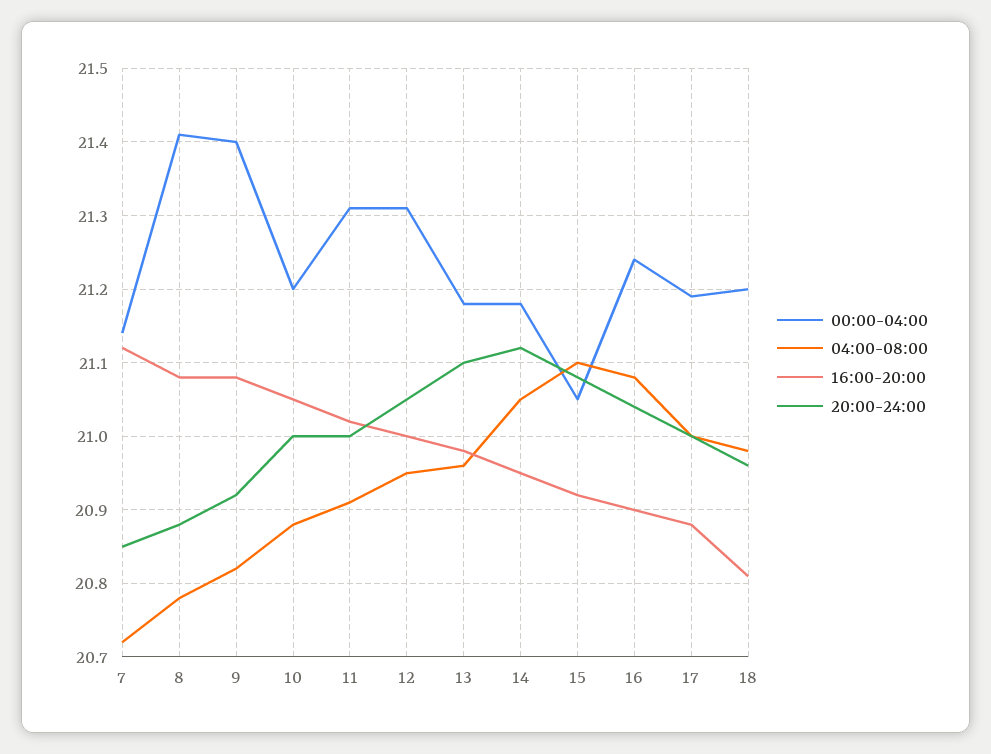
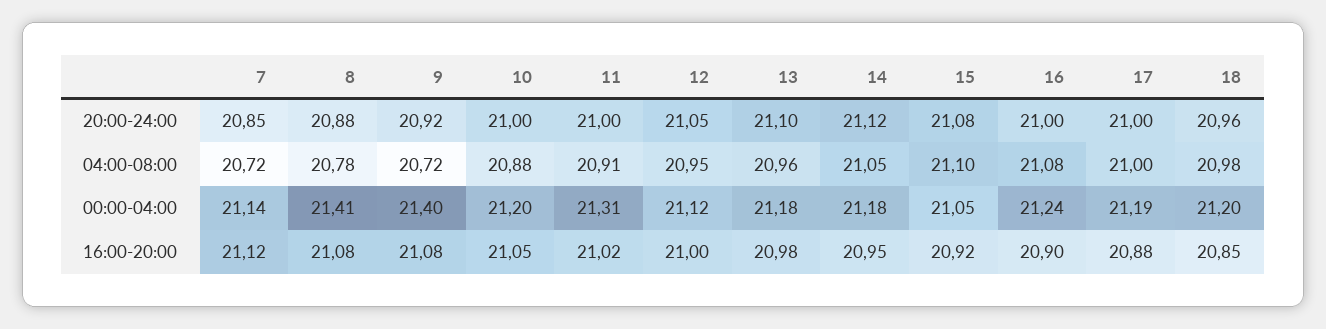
  {
    "00:00-04:00": {
      "7": 21.14,
      "8": 21.41,
      "9": 21.4,
      "10": 21.2,
      "11": 21.31,
-     "12": 21.31,
+     "12": 21.12,
      "13": 21.18,
      "14": 21.18,
      "15": 21.05,
      "16": 21.24,
      "17": 21.19,
      "18": 21.2
    },
    "04:00-08:00": {
      "7": 20.72,
      "8": 20.78,
-     "9": 20.82,
+     "9": 20.72,
      "10": 20.88,
      "11": 20.91,
      "12": 20.95,
      "13": 20.96,
      "14": 21.05,
      "15": 21.1,
      "16": 21.08,
      "17": 21,
      "18": 20.98
    },
    "16:00-20:00": {
      "7": 21.12,
      "8": 21.08,
      "9": 21.08,
      "10": 21.05,
      "11": 21.02,
      "12": 21,
      "13": 20.98,
      "14": 20.95,
      "15": 20.92,
      "16": 20.9,
      "17": 20.88,
-     "18": 20.81
+     "18": 20.85
    },
    "20:00-24:00": {
      "7": 20.85,
      "8": 20.88,
      "9": 20.92,
      "10": 21,
      "11": 21,
      "12": 21.05,
      "13": 21.1,
      "14": 21.12,
      "15": 21.08,
-     "16": 21.04,
+     "16": 21,
      "17": 21,
      "18": 20.96
    }
  }

